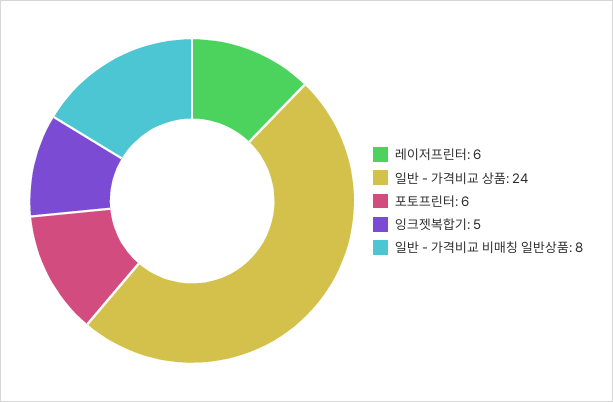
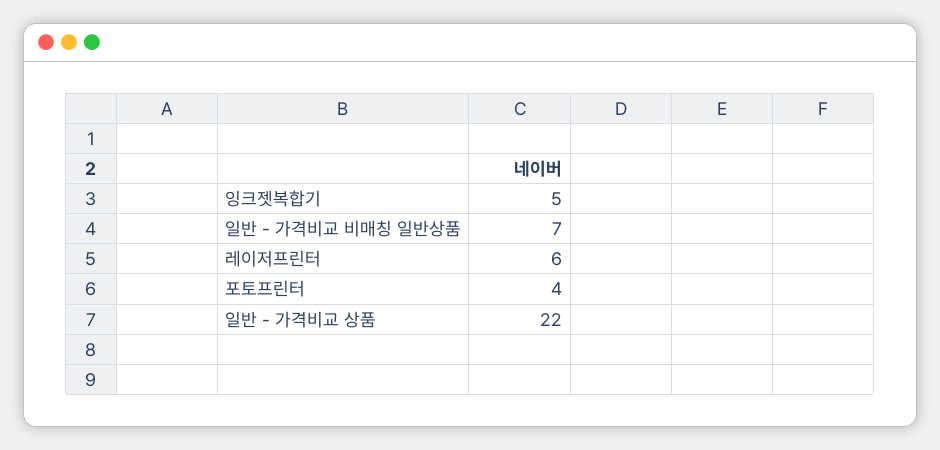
  {
    "레이저프린터": 6,
-   "일반 - 가격비교 상품": 24,
+   "일반 - 가격비교 상품": 22,
-   "포토프린터": 6,
+   "포토프린터": 4,
    "잉크젯복합기": 5,
-   "일반 - 가격비교 비매칭 일반상품": 8
+   "일반 - 가격비교 비매칭 일반상품": 7
  }

